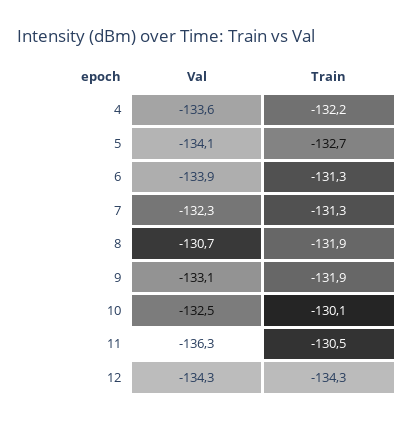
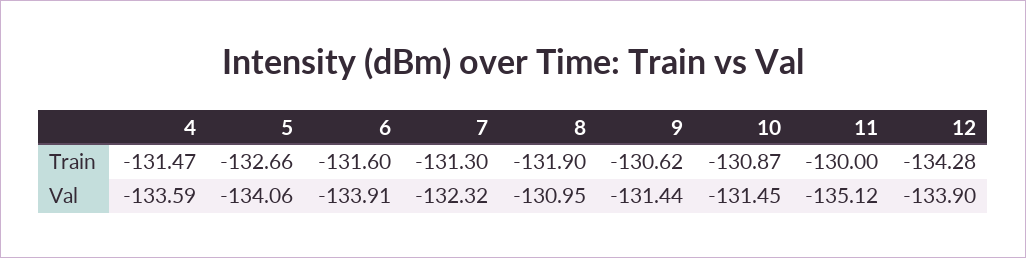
  {
    "Val": {
      "4": -133.59,
      "5": -134.06,
      "6": -133.91,
      "7": -132.32,
-     "8": -130.7,
+     "8": -130.95,
-     "9": -133.1,
+     "9": -131.44,
-     "10": -132.5,
+     "10": -131.45,
-     "11": -136.3,
+     "11": -135.12,
-     "12": -134.3
+     "12": -133.9
    },
    "Train": {
-     "4": -132.2,
+     "4": -131.47,
      "5": -132.66,
-     "6": -131.3,
+     "6": -131.6,
      "7": -131.3,
      "8": -131.9,
-     "9": -131.9,
+     "9": -130.62,
-     "10": -130.1,
+     "10": -130.87,
-     "11": -130.5,
+     "11": -130,
      "12": -134.28
    }
  }

